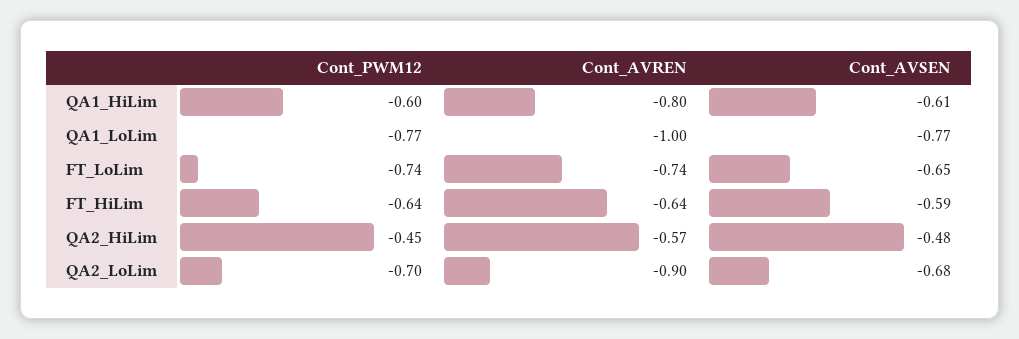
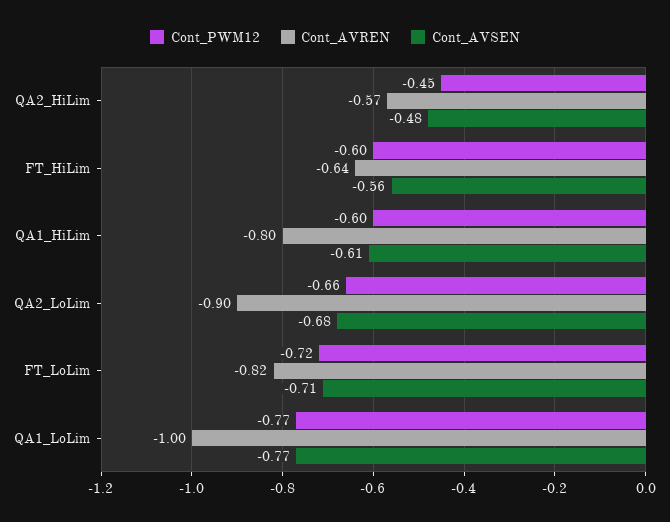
  {
    "Cont_PWM12": {
      "QA1_HiLim": -0.6,
      "QA1_LoLim": -0.77,
-     "FT_LoLim": -0.74,
+     "FT_LoLim": -0.72,
-     "FT_HiLim": -0.64,
+     "FT_HiLim": -0.6,
      "QA2_HiLim": -0.45,
-     "QA2_LoLim": -0.7
+     "QA2_LoLim": -0.66
    },
    "Cont_AVREN": {
      "QA1_HiLim": -0.8,
      "QA1_LoLim": -1,
-     "FT_LoLim": -0.74,
+     "FT_LoLim": -0.82,
      "FT_HiLim": -0.64,
      "QA2_HiLim": -0.57,
      "QA2_LoLim": -0.9
    },
    "Cont_AVSEN": {
      "QA1_HiLim": -0.61,
      "QA1_LoLim": -0.77,
-     "FT_LoLim": -0.65,
+     "FT_LoLim": -0.71,
-     "FT_HiLim": -0.59,
+     "FT_HiLim": -0.56,
      "QA2_HiLim": -0.48,
      "QA2_LoLim": -0.68
    }
  }

